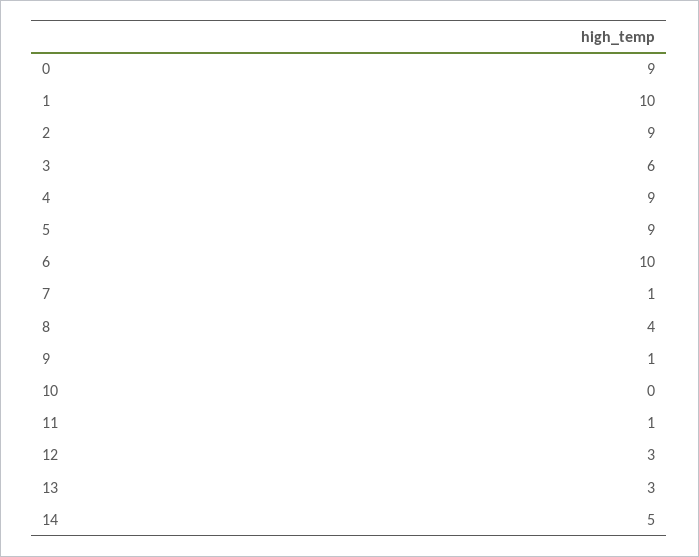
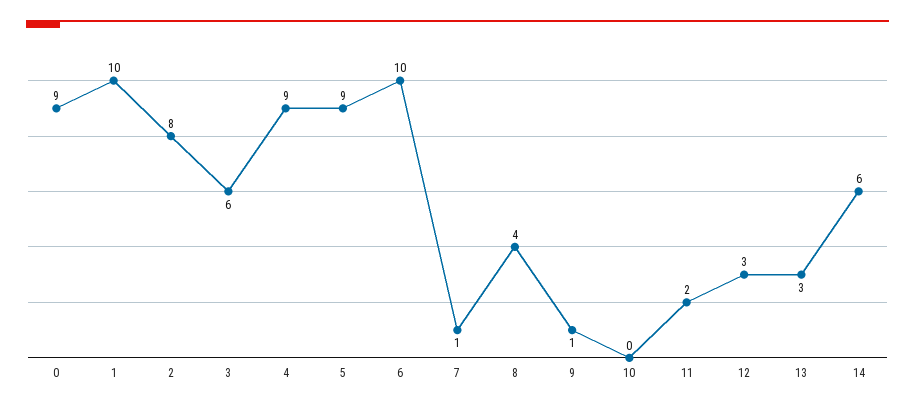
  {
    "0": 9,
    "1": 10,
-   "2": 9,
+   "2": 8,
    "3": 6,
    "4": 9,
    "5": 9,
    "6": 10,
    "7": 1,
    "8": 4,
    "9": 1,
    "10": 0,
-   "11": 1,
+   "11": 2,
    "12": 3,
    "13": 3,
-   "14": 5
+   "14": 6
  }

